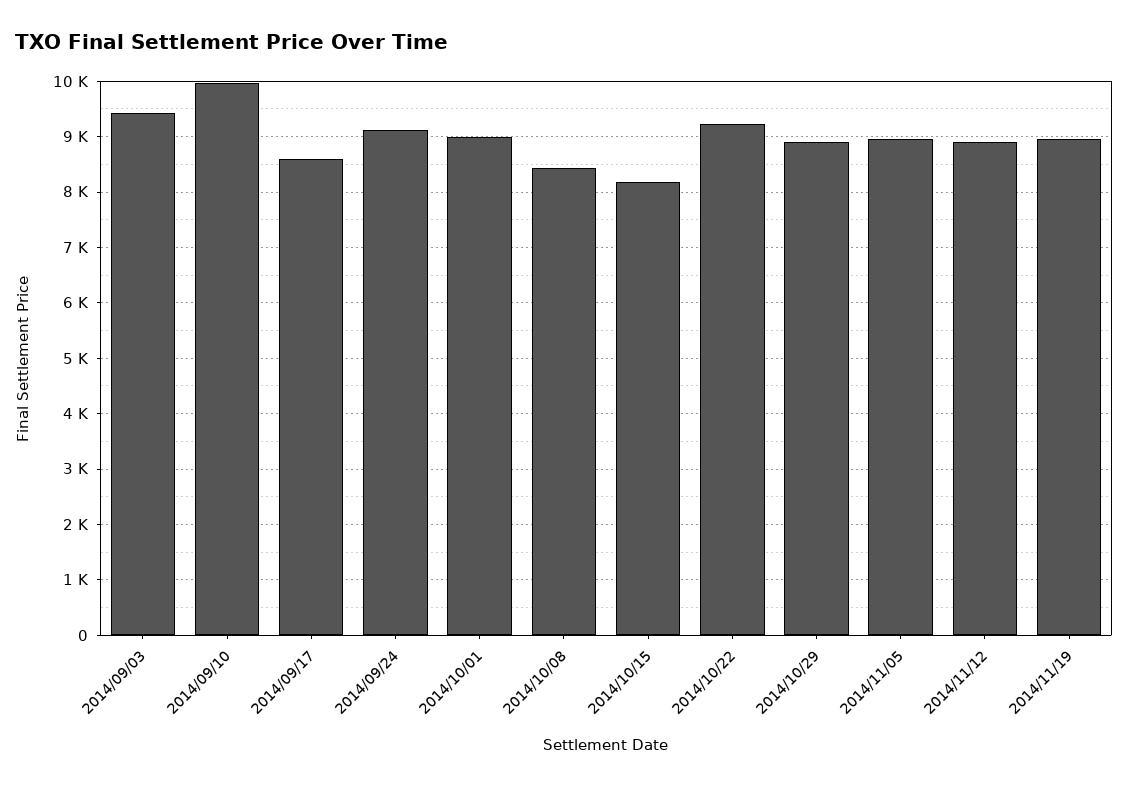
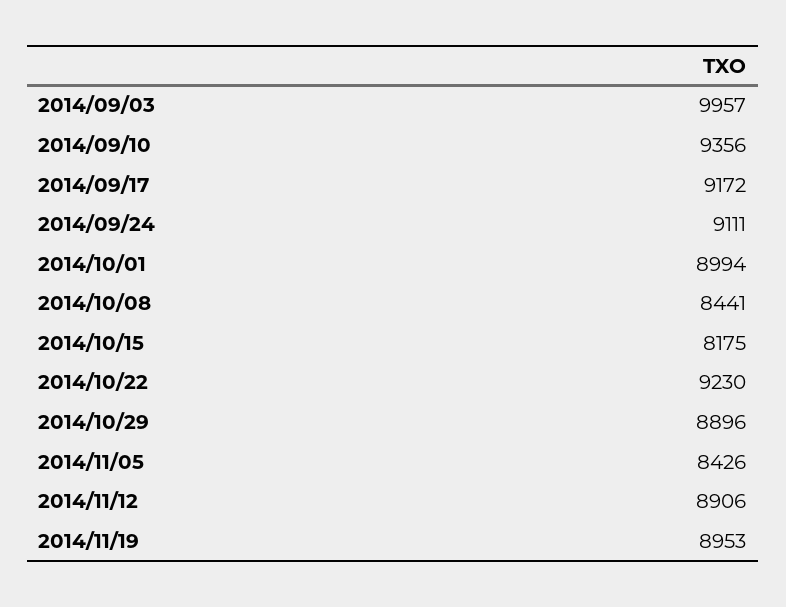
  {
-   "2014/09/03": 9400,
+   "2014/09/03": 9957,
-   "2014/09/10": 10000,
+   "2014/09/10": 9356,
-   "2014/09/17": 8600,
+   "2014/09/17": 9172,
    "2014/09/24": 9111,
    "2014/10/01": 8994,
    "2014/10/08": 8441,
    "2014/10/15": 8175,
    "2014/10/22": 9230,
    "2014/10/29": 8896,
-   "2014/11/05": 9000,
+   "2014/11/05": 8426,
    "2014/11/12": 8906,
    "2014/11/19": 8953
  }

